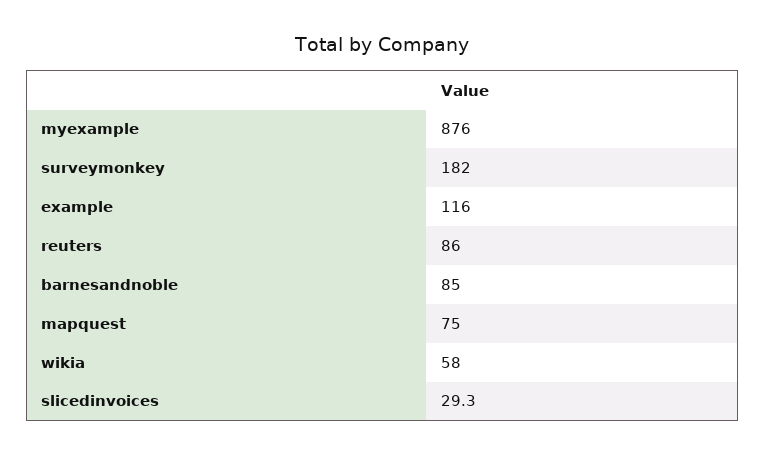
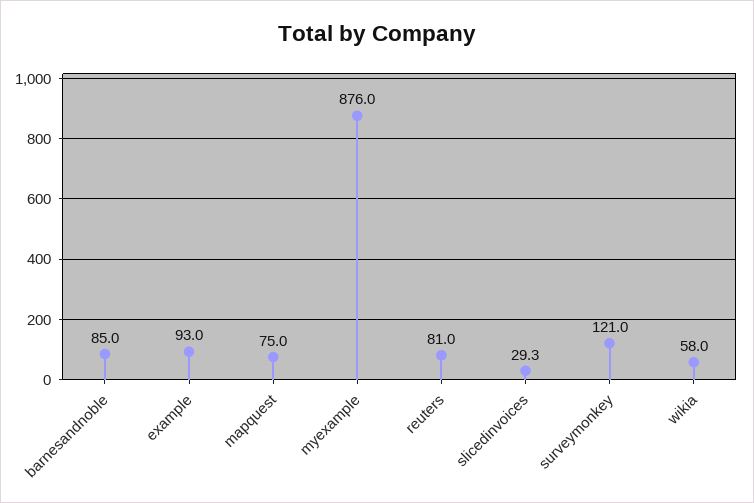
  {
    "myexample": 876,
-   "surveymonkey": 182,
+   "surveymonkey": 121,
-   "example": 116,
+   "example": 93,
-   "reuters": 86,
+   "reuters": 81,
    "barnesandnoble": 85,
    "mapquest": 75,
    "wikia": 58,
    "slicedinvoices": 29.3
  }

